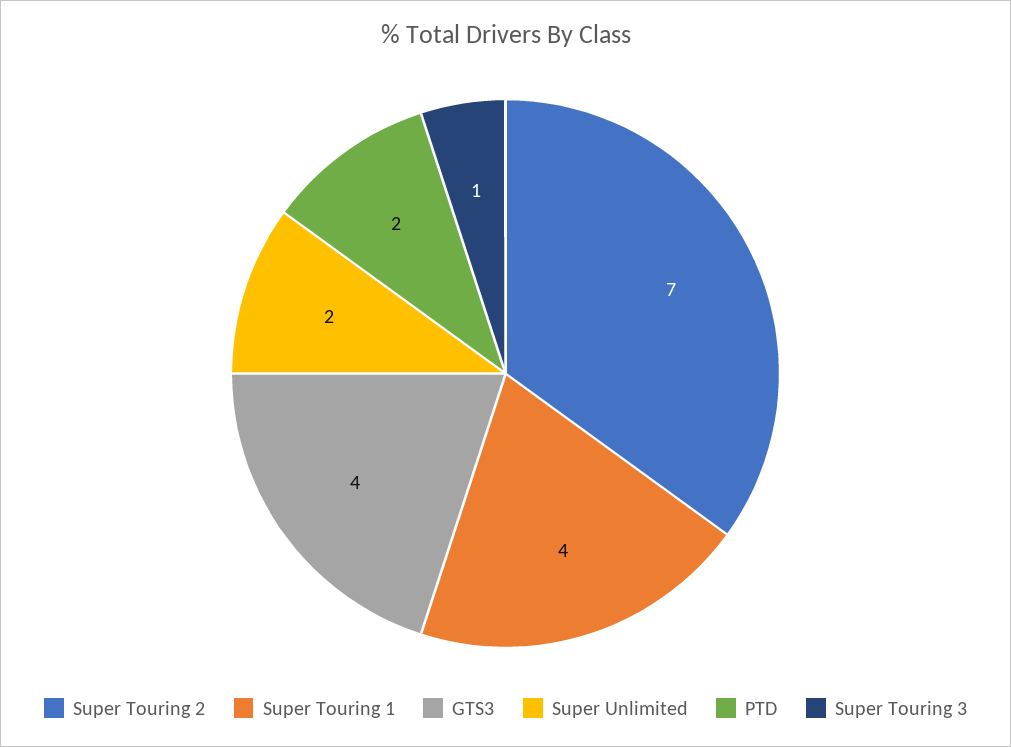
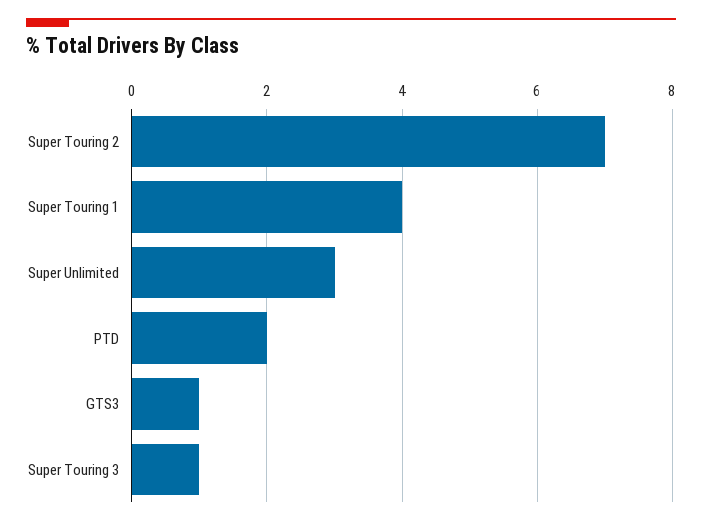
  {
    "Super Touring 2": 7,
    "Super Touring 1": 4,
-   "GTS3": 4,
+   "GTS3": 1,
-   "Super Unlimited": 2,
+   "Super Unlimited": 3,
    "PTD": 2,
    "Super Touring 3": 1
  }

